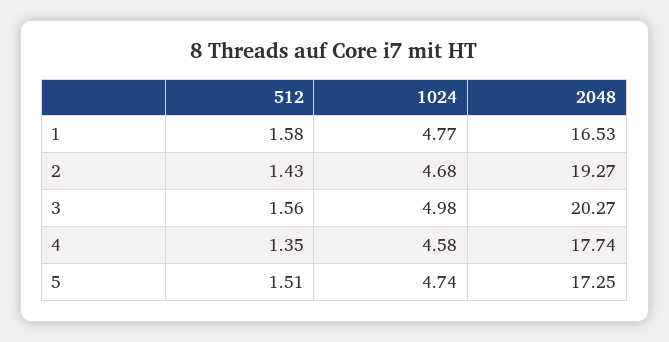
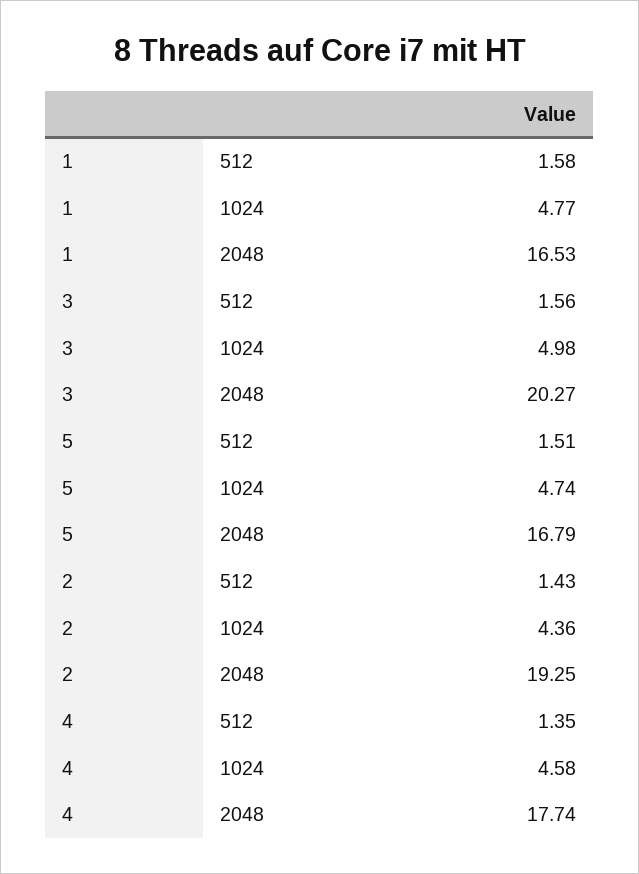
  {
    "512": {
      "1": 1.58,
      "2": 1.43,
      "3": 1.56,
      "4": 1.35,
      "5": 1.51
    },
    "1024": {
      "1": 4.77,
-     "2": 4.68,
+     "2": 4.36,
      "3": 4.98,
      "4": 4.58,
      "5": 4.74
    },
    "2048": {
      "1": 16.53,
-     "2": 19.27,
+     "2": 19.25,
      "3": 20.27,
      "4": 17.74,
-     "5": 17.25
+     "5": 16.79
    }
  }

